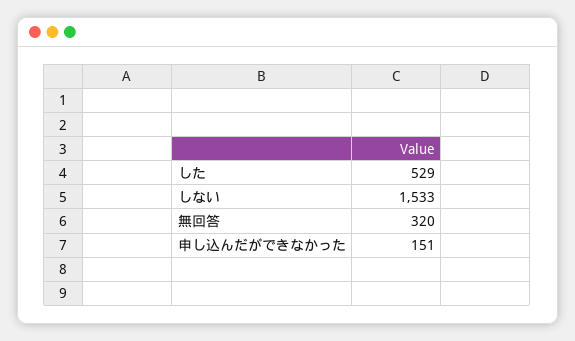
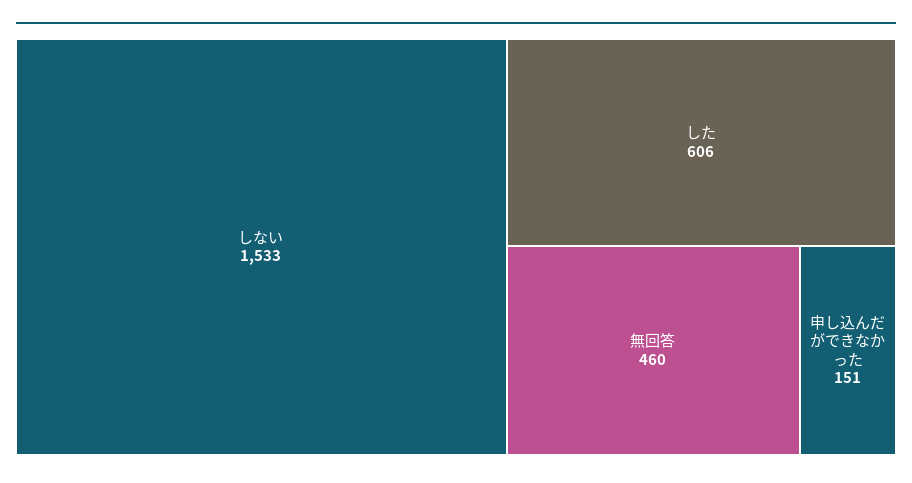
  {
-   "した": 529,
+   "した": 606,
    "しない": 1533,
-   "無回答": 320,
+   "無回答": 460,
    "申し込んだができなかった": 151
  }

